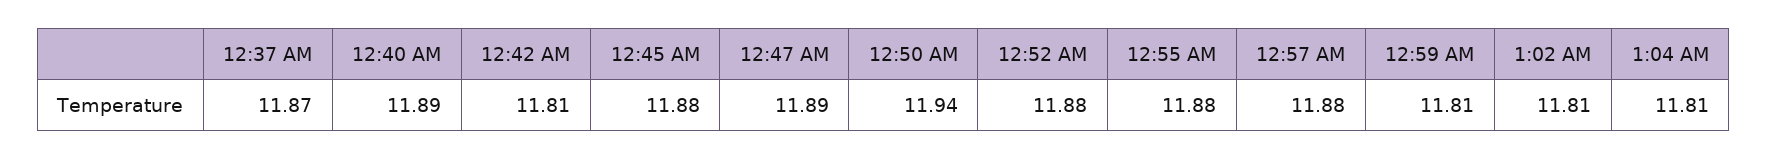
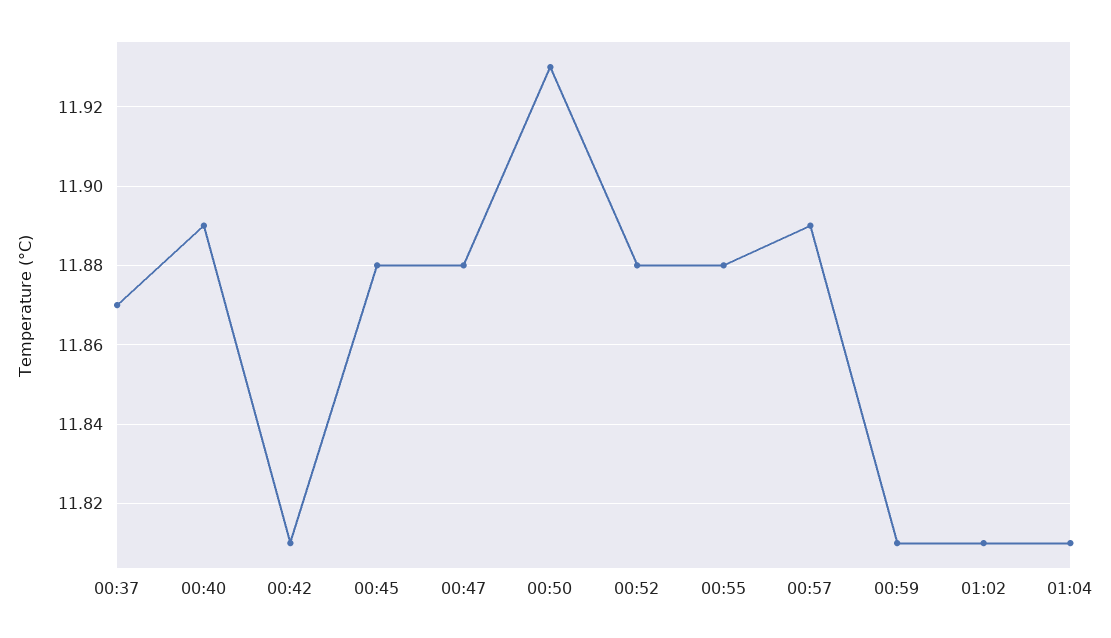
  {
    "12:37 AM": 11.87,
    "12:40 AM": 11.89,
    "12:42 AM": 11.81,
    "12:45 AM": 11.88,
-   "12:47 AM": 11.89,
+   "12:47 AM": 11.88,
-   "12:50 AM": 11.94,
+   "12:50 AM": 11.93,
    "12:52 AM": 11.88,
    "12:55 AM": 11.88,
-   "12:57 AM": 11.88,
+   "12:57 AM": 11.89,
    "12:59 AM": 11.81,
    "1:02 AM": 11.81,
    "1:04 AM": 11.81
  }

